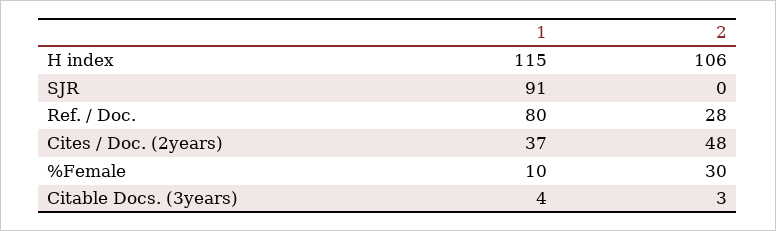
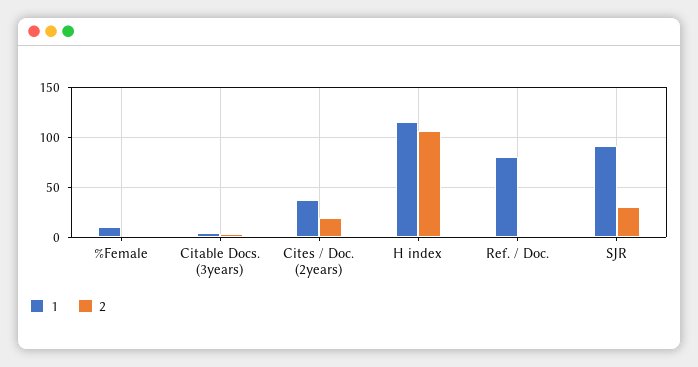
  {
    "1": {
      "H index": 115,
      "SJR": 91,
      "Ref. / Doc.": 80,
      "Cites / Doc. (2years)": 37,
      "%Female": 10,
      "Citable Docs. (3years)": 4
    },
    "2": {
      "H index": 106,
-     "SJR": 0,
+     "SJR": 30,
-     "Ref. / Doc.": 28,
+     "Ref. / Doc.": 0,
-     "Cites / Doc. (2years)": 48,
+     "Cites / Doc. (2years)": 20,
-     "%Female": 30,
+     "%Female": 0,
      "Citable Docs. (3years)": 3
    }
  }

